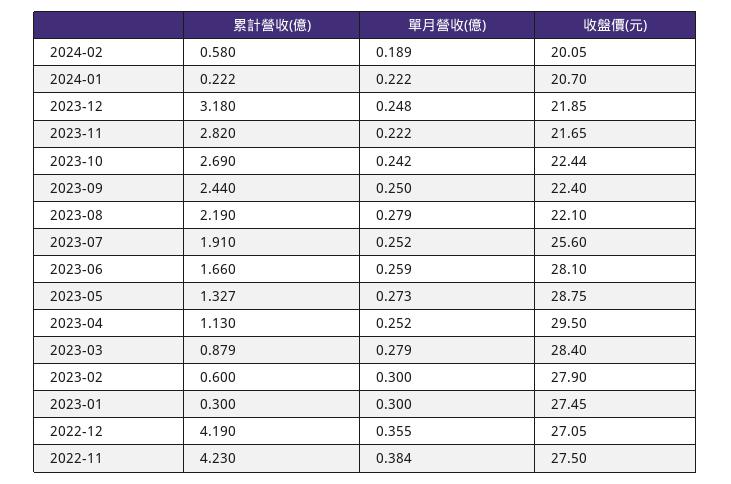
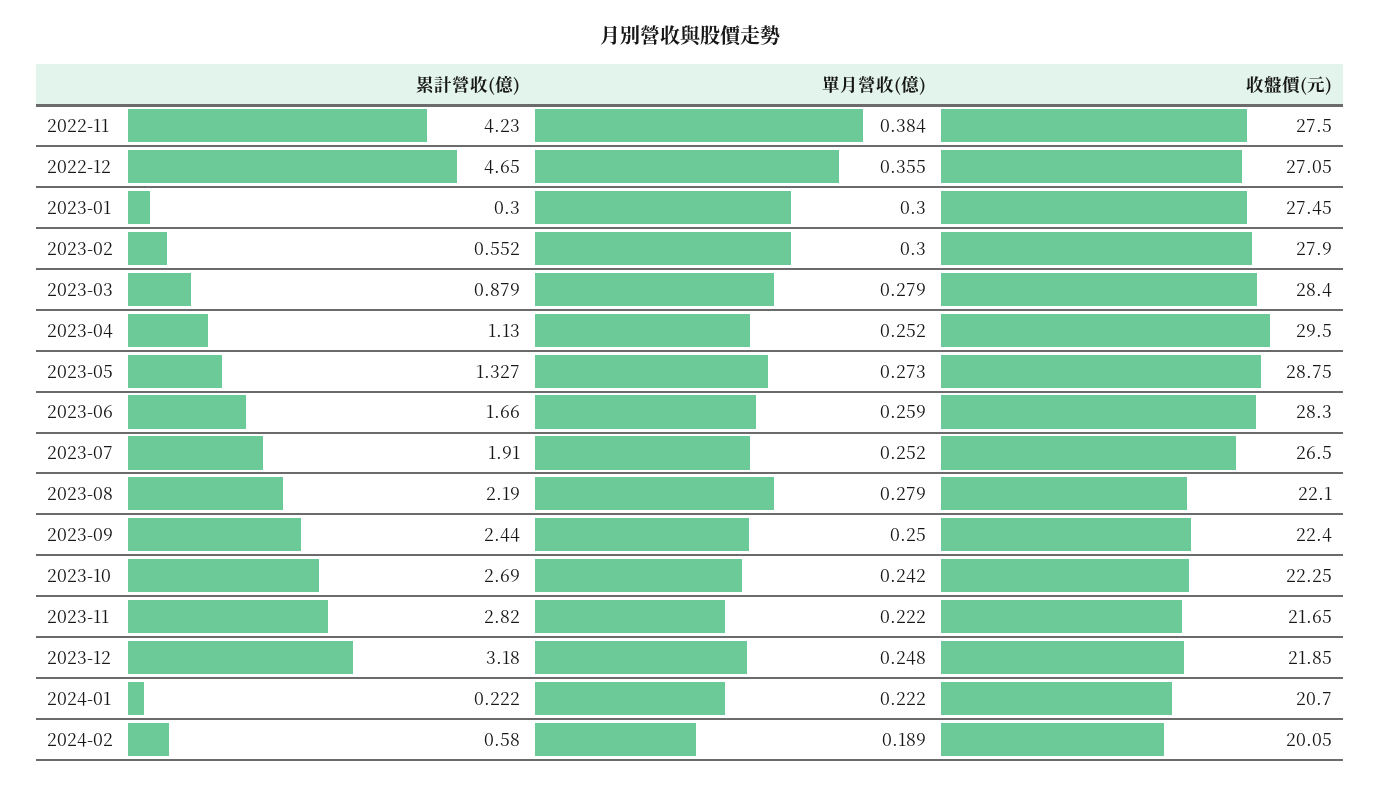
  {
    "累計營收(億)": {
      "2024-02": 0.58,
      "2024-01": 0.222,
      "2023-12": 3.18,
      "2023-11": 2.82,
      "2023-10": 2.69,
      "2023-09": 2.44,
      "2023-08": 2.19,
      "2023-07": 1.91,
      "2023-06": 1.66,
      "2023-05": 1.327,
      "2023-04": 1.13,
      "2023-03": 0.879,
-     "2023-02": 0.6,
+     "2023-02": 0.552,
      "2023-01": 0.3,
-     "2022-12": 4.19,
+     "2022-12": 4.65,
      "2022-11": 4.23
    },
    "單月營收(億)": {
      "2024-02": 0.189,
      "2024-01": 0.222,
      "2023-12": 0.248,
      "2023-11": 0.222,
      "2023-10": 0.242,
      "2023-09": 0.25,
      "2023-08": 0.279,
      "2023-07": 0.252,
      "2023-06": 0.259,
      "2023-05": 0.273,
      "2023-04": 0.252,
      "2023-03": 0.279,
      "2023-02": 0.3,
      "2023-01": 0.3,
      "2022-12": 0.355,
      "2022-11": 0.384
    },
    "收盤價(元)": {
      "2024-02": 20.05,
      "2024-01": 20.7,
      "2023-12": 21.85,
      "2023-11": 21.65,
-     "2023-10": 22.44,
+     "2023-10": 22.25,
      "2023-09": 22.4,
      "2023-08": 22.1,
-     "2023-07": 25.6,
+     "2023-07": 26.5,
-     "2023-06": 28.1,
+     "2023-06": 28.3,
      "2023-05": 28.75,
      "2023-04": 29.5,
      "2023-03": 28.4,
      "2023-02": 27.9,
      "2023-01": 27.45,
      "2022-12": 27.05,
      "2022-11": 27.5
    }
  }

